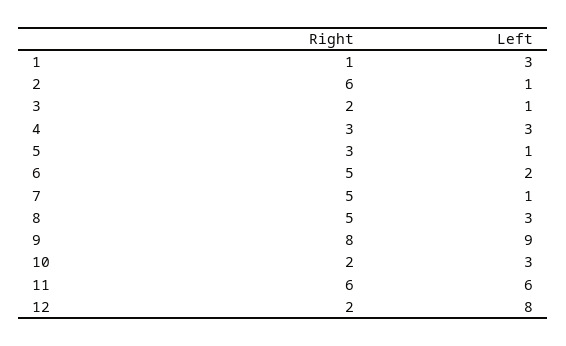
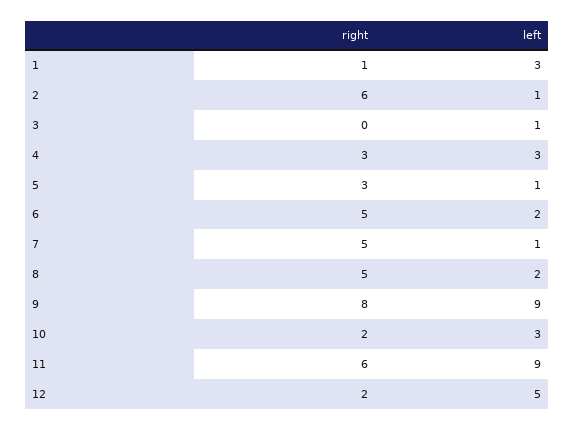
  {
    "Right": {
      "1": 1,
      "2": 6,
-     "3": 2,
+     "3": 0,
      "4": 3,
      "5": 3,
      "6": 5,
      "7": 5,
      "8": 5,
      "9": 8,
      "10": 2,
      "11": 6,
      "12": 2
    },
    "Left": {
      "1": 3,
      "2": 1,
      "3": 1,
      "4": 3,
      "5": 1,
      "6": 2,
      "7": 1,
-     "8": 3,
+     "8": 2,
      "9": 9,
      "10": 3,
-     "11": 6,
+     "11": 9,
-     "12": 8
+     "12": 5
    }
  }

